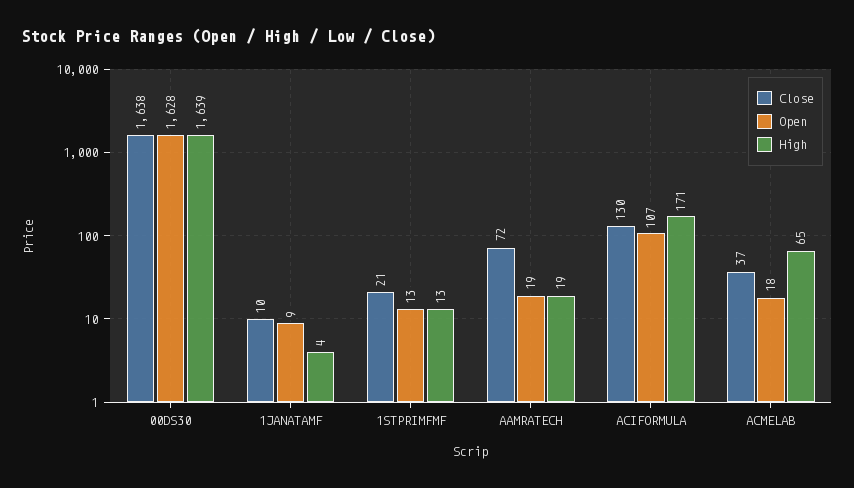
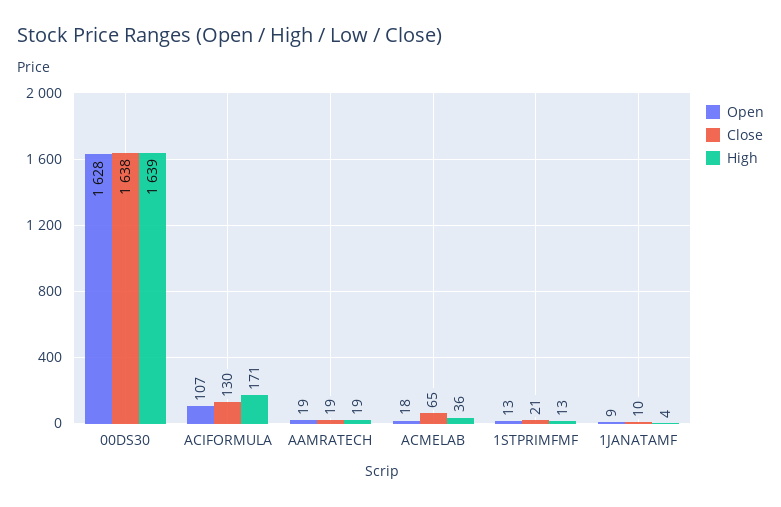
  {
    "Close": {
      "00DS30": 1638,
      "1JANATAMF": 10,
      "1STPRIMFMF": 21,
-     "AAMRATECH": 72,
+     "AAMRATECH": 19,
      "ACIFORMULA": 130,
-     "ACMELAB": 37
+     "ACMELAB": 65
    },
    "Open": {
      "00DS30": 1628,
      "1JANATAMF": 9,
      "1STPRIMFMF": 13,
      "AAMRATECH": 19,
      "ACIFORMULA": 107,
      "ACMELAB": 18
    },
    "High": {
      "00DS30": 1639,
      "1JANATAMF": 4,
      "1STPRIMFMF": 13,
      "AAMRATECH": 19,
      "ACIFORMULA": 171,
-     "ACMELAB": 65
+     "ACMELAB": 36
    }
  }

